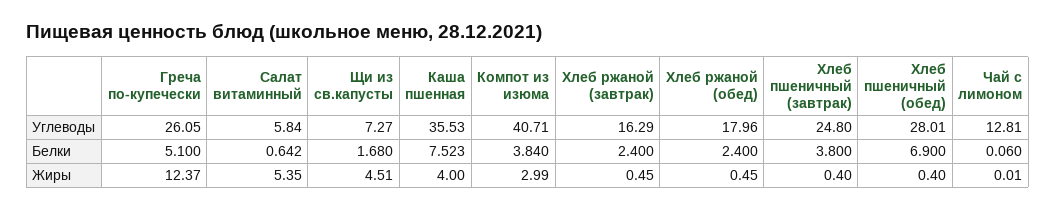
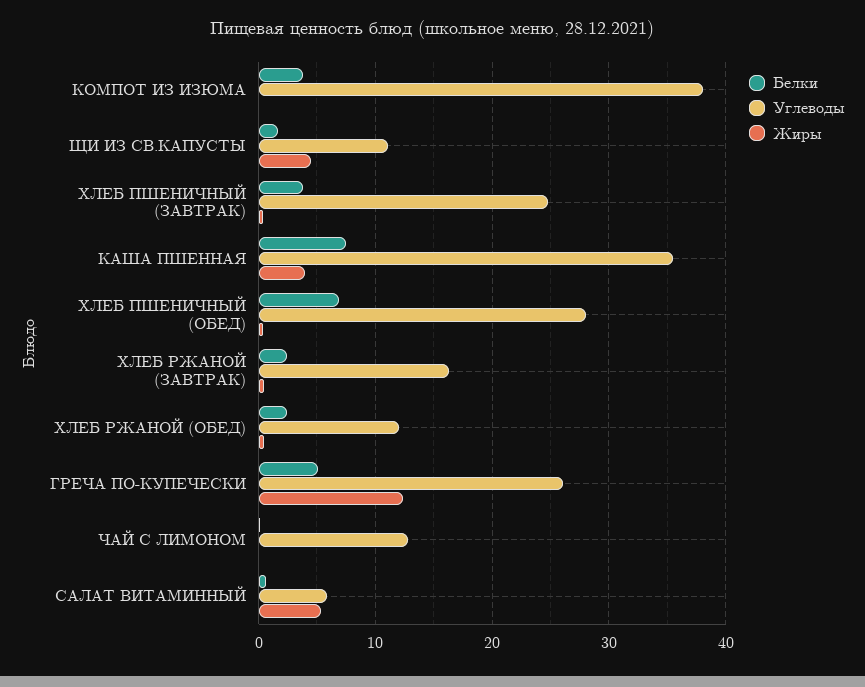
  {
    "Углеводы": {
      "Греча по-купечески": 26.05,
      "Салат витаминный": 5.84,
-     "Щи из св.капусты": 7.27,
+     "Щи из св.капусты": 11,
      "Каша пшенная": 35.53,
-     "Компот из изюма": 40.71,
+     "Компот из изюма": 38,
      "Хлеб ржаной (завтрак)": 16.29,
-     "Хлеб ржаной (обед)": 17.96,
+     "Хлеб ржаной (обед)": 12,
      "Хлеб пшеничный (завтрак)": 24.8,
      "Хлеб пшеничный (обед)": 28.01,
      "Чай с лимоном": 12.81
    },
    "Белки": {
      "Греча по-купечески": 5.1,
      "Салат витаминный": 0.642,
      "Щи из св.капусты": 1.68,
      "Каша пшенная": 7.523,
      "Компот из изюма": 3.84,
      "Хлеб ржаной (завтрак)": 2.4,
      "Хлеб ржаной (обед)": 2.4,
      "Хлеб пшеничный (завтрак)": 3.8,
      "Хлеб пшеничный (обед)": 6.9,
      "Чай с лимоном": 0.06
    },
    "Жиры": {
      "Греча по-купечески": 12.37,
      "Салат витаминный": 5.35,
      "Щи из св.капусты": 4.51,
      "Каша пшенная": 4,
-     "Компот из изюма": 2.99,
+     "Компот из изюма": 0,
      "Хлеб ржаной (завтрак)": 0.45,
      "Хлеб ржаной (обед)": 0.45,
      "Хлеб пшеничный (завтрак)": 0.4,
      "Хлеб пшеничный (обед)": 0.4,
      "Чай с лимоном": 0.01
    }
  }

